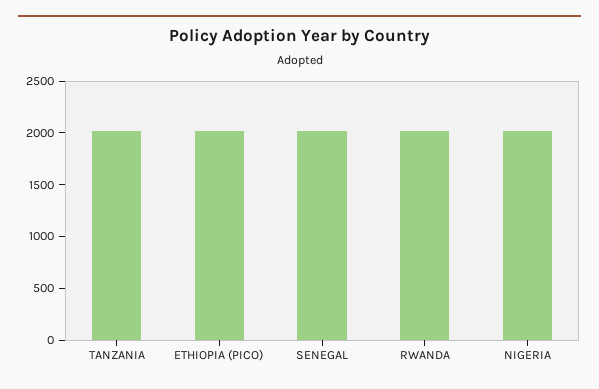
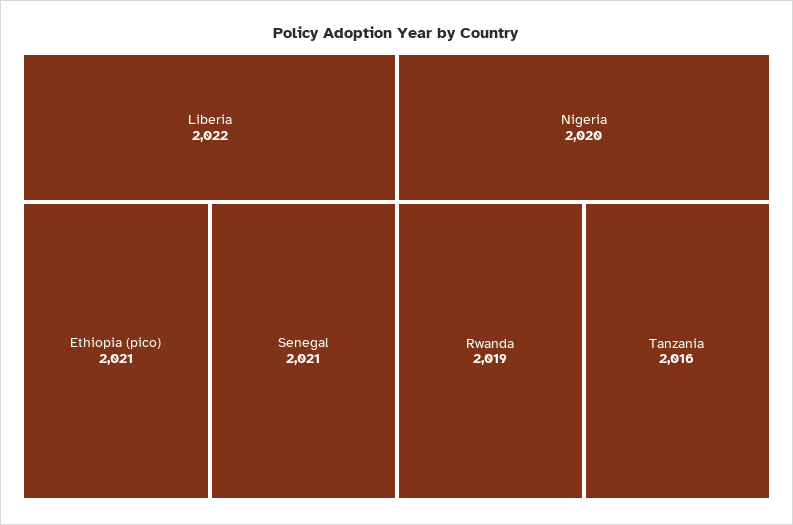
  {
    "TANZANIA": 2016,
    "ETHIOPIA (PICO)": 2021,
    "SENEGAL": 2021,
    "RWANDA": 2019,
-   "NIGERIA": 2020
+   "NIGERIA": 2020,
+   "Liberia": 2022
  }

